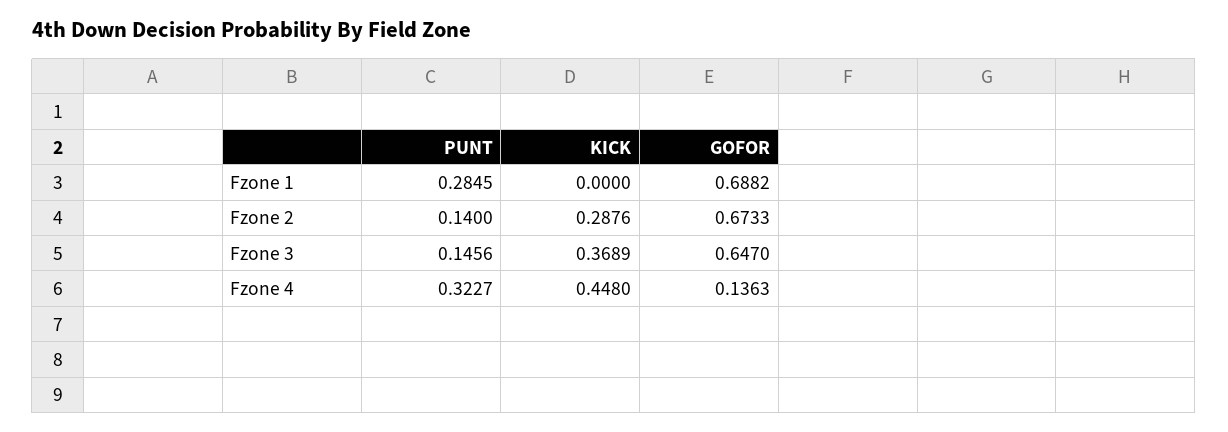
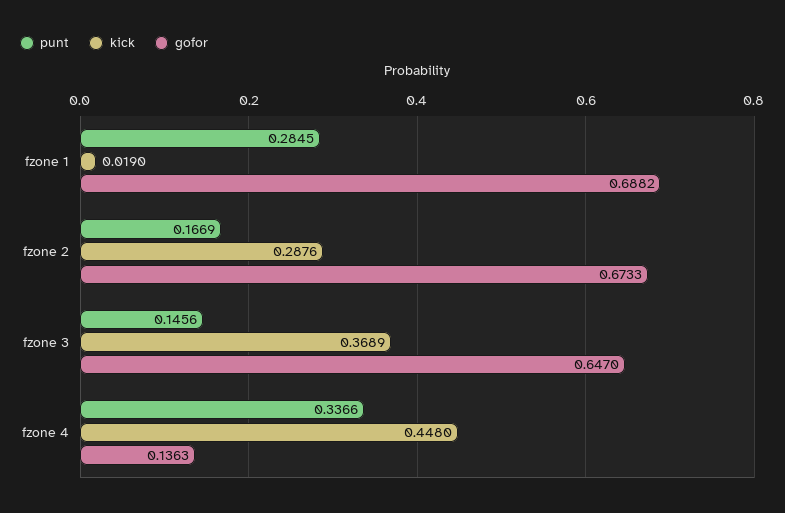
  {
    "PUNT": {
      "Fzone 1": 0.2845,
-     "Fzone 2": 0.14,
+     "Fzone 2": 0.1669,
      "Fzone 3": 0.1456,
-     "Fzone 4": 0.3227
+     "Fzone 4": 0.3366
    },
    "KICK": {
-     "Fzone 1": 0,
+     "Fzone 1": 0.019,
      "Fzone 2": 0.2876,
      "Fzone 3": 0.3689,
      "Fzone 4": 0.448
    },
    "GOFOR": {
      "Fzone 1": 0.6882,
      "Fzone 2": 0.6733,
      "Fzone 3": 0.647,
      "Fzone 4": 0.1363
    }
  }

